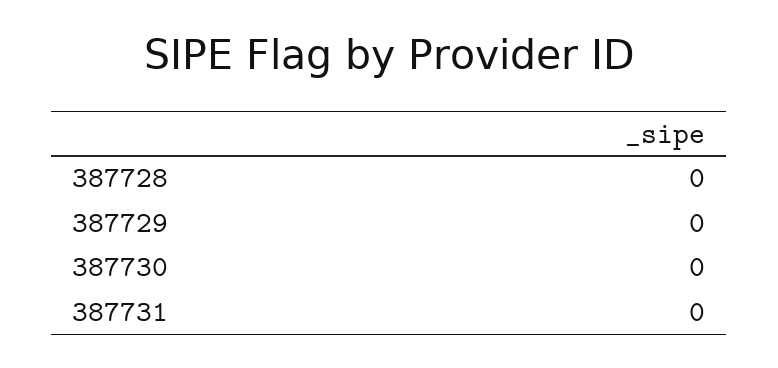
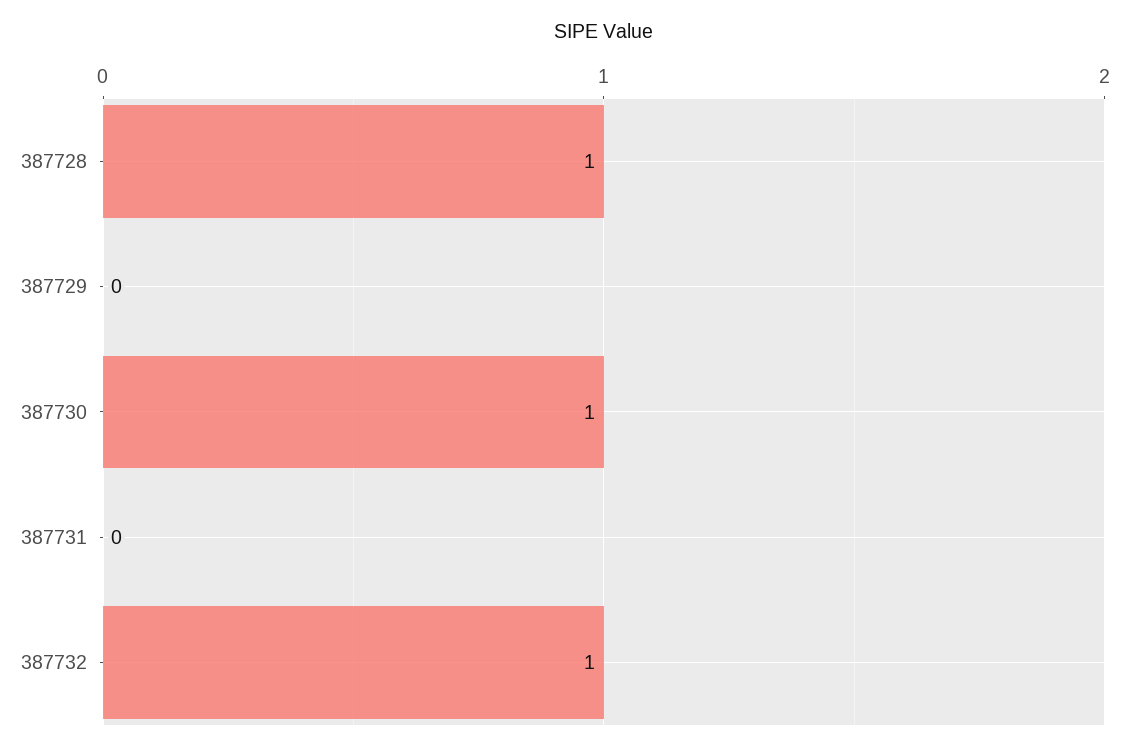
  {
-   "387728": 0,
+   "387728": 1,
    "387729": 0,
-   "387730": 0,
+   "387730": 1,
-   "387731": 0
+   "387731": 0,
+   "387732": 1
  }

